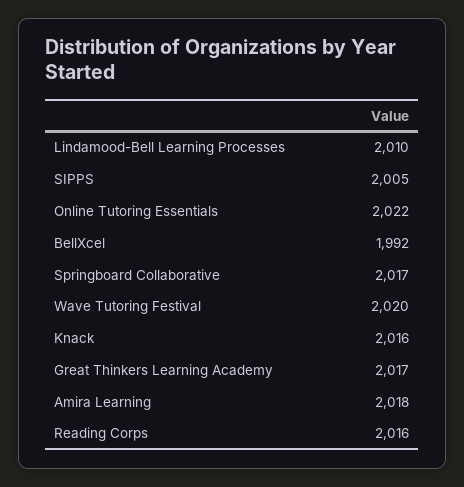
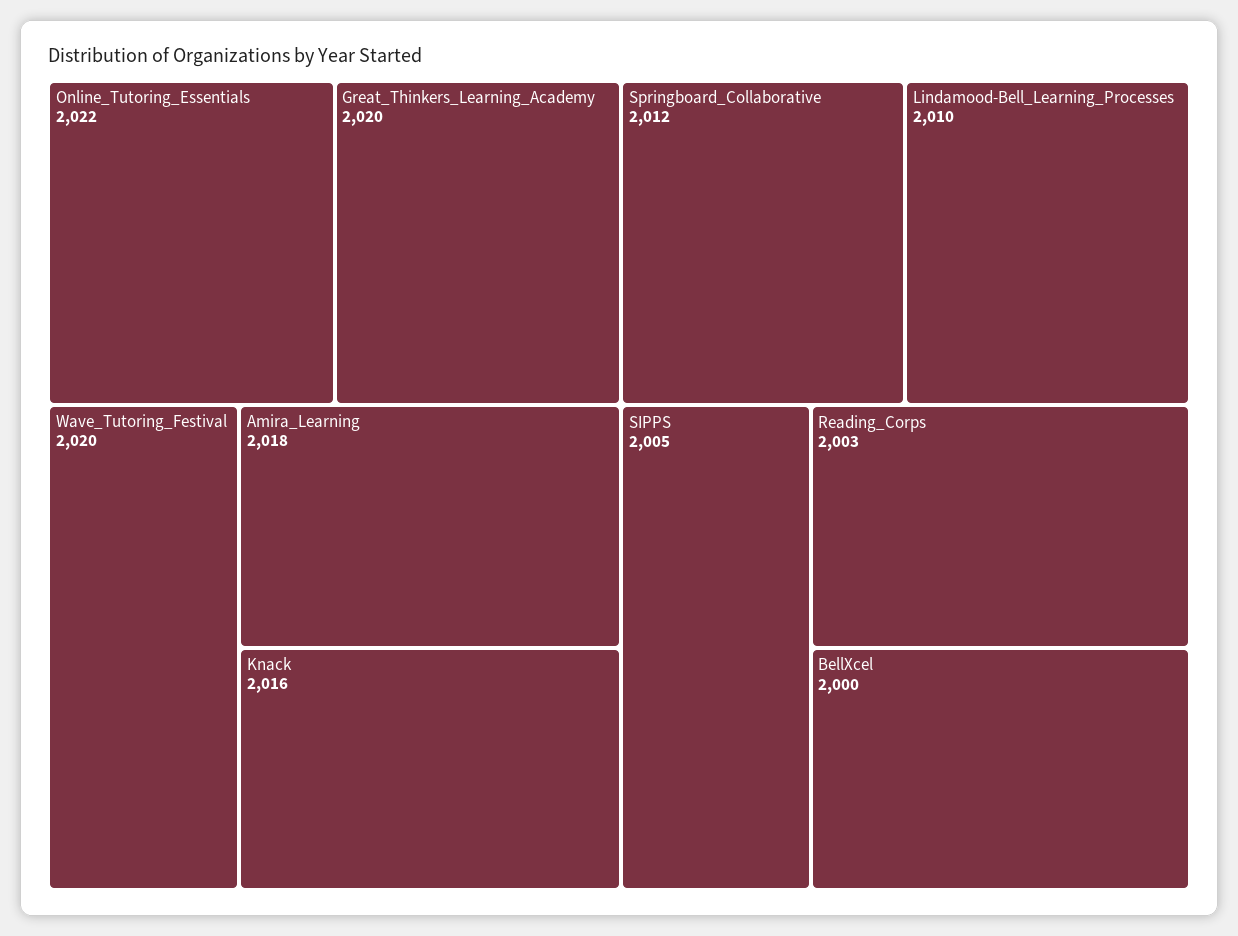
  {
    "Lindamood-Bell Learning Processes": 2010,
    "SIPPS": 2005,
    "Online Tutoring Essentials": 2022,
-   "BellXcel": 1992,
+   "BellXcel": 2000,
-   "Springboard Collaborative": 2017,
+   "Springboard Collaborative": 2012,
    "Wave Tutoring Festival": 2020,
    "Knack": 2016,
-   "Great Thinkers Learning Academy": 2017,
+   "Great Thinkers Learning Academy": 2020,
    "Amira Learning": 2018,
-   "Reading Corps": 2016
+   "Reading Corps": 2003
  }

